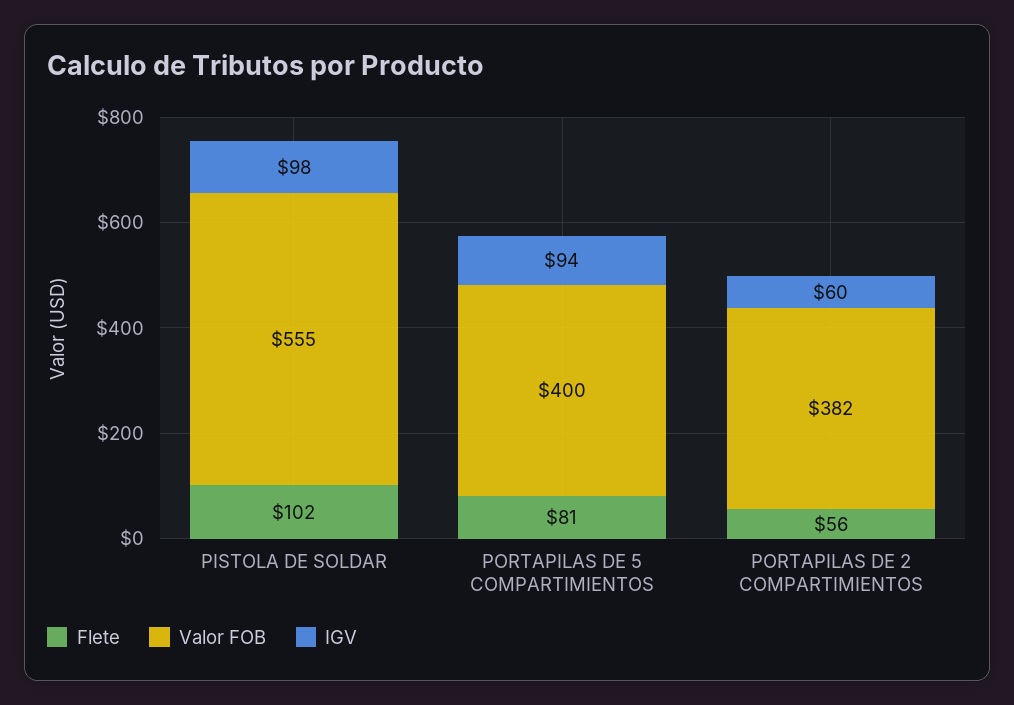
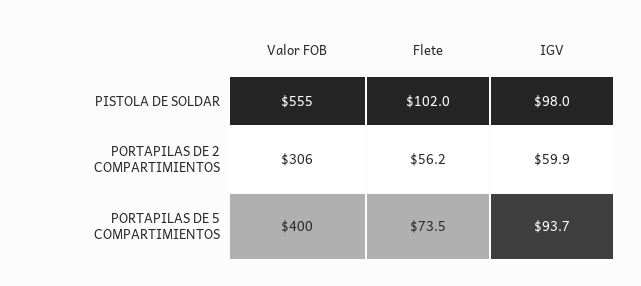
  {
    "Flete": {
      "PISTOLA DE SOLDAR": 102,
-     "PORTAPILAS DE 5 COMPARTIMIENTOS": 81,
+     "PORTAPILAS DE 5 COMPARTIMIENTOS": 73.5,
      "PORTAPILAS DE 2 COMPARTIMIENTOS": 56.2
    },
    "Valor FOB": {
      "PISTOLA DE SOLDAR": 555,
      "PORTAPILAS DE 5 COMPARTIMIENTOS": 400,
-     "PORTAPILAS DE 2 COMPARTIMIENTOS": 382
+     "PORTAPILAS DE 2 COMPARTIMIENTOS": 306
    },
    "IGV": {
      "PISTOLA DE SOLDAR": 98,
      "PORTAPILAS DE 5 COMPARTIMIENTOS": 93.7,
      "PORTAPILAS DE 2 COMPARTIMIENTOS": 59.9
    }
  }

